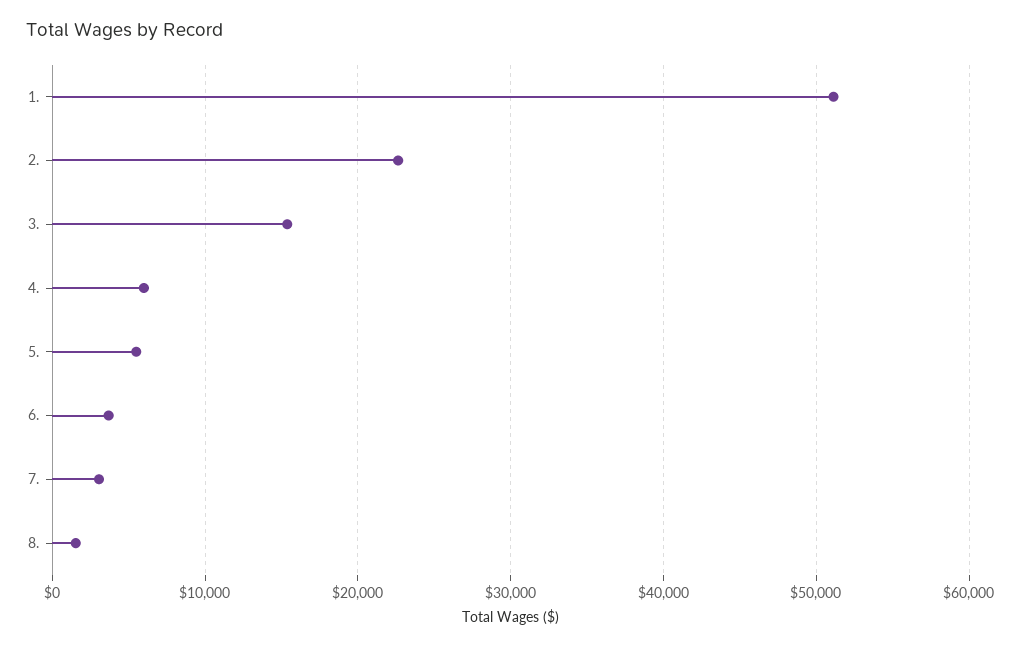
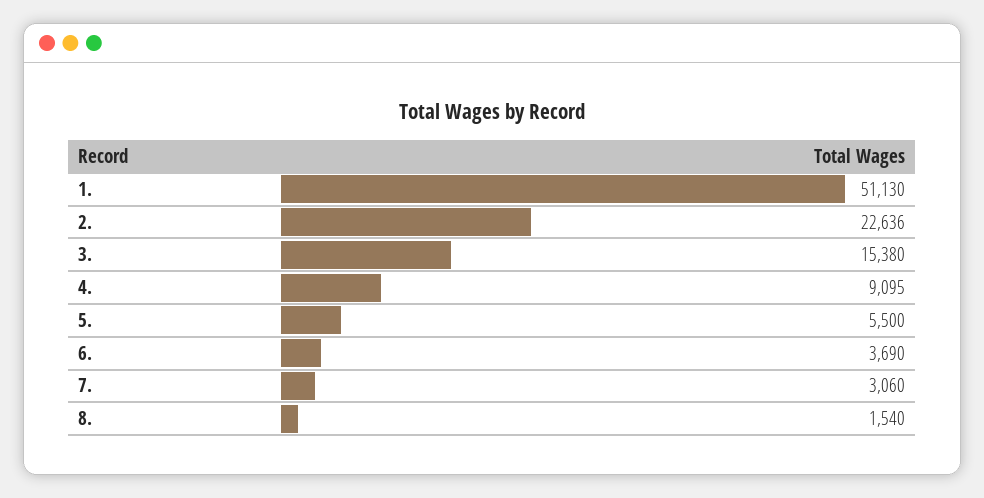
  {
    "1.": 51130,
    "2.": 22636,
    "3.": 15380,
-   "4.": 6000,
+   "4.": 9095,
    "5.": 5500,
    "6.": 3690,
    "7.": 3060,
    "8.": 1540
  }

